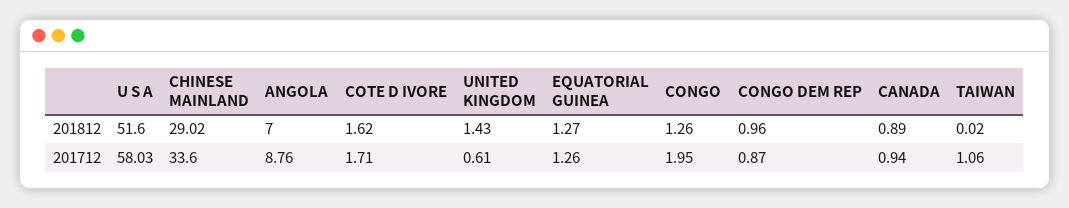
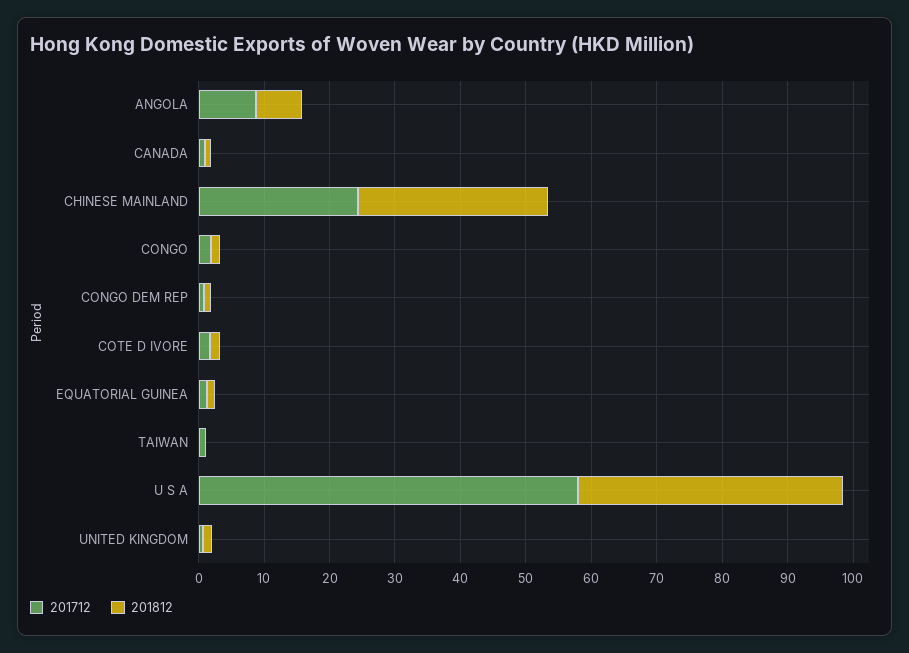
  {
    "201812": {
-     "U S A": 51.6,
+     "U S A": 40,
      "CHINESE MAINLAND": 29.02,
      "ANGOLA": 7,
      "COTE D IVORE": 1.62,
      "UNITED KINGDOM": 1.43,
      "EQUATORIAL GUINEA": 1.27,
      "CONGO": 1.26,
      "CONGO DEM REP": 0.96,
      "CANADA": 0.89,
      "TAIWAN": 0.02
    },
    "201712": {
      "U S A": 58.03,
-     "CHINESE MAINLAND": 33.6,
+     "CHINESE MAINLAND": 24,
      "ANGOLA": 8.76,
      "COTE D IVORE": 1.71,
      "UNITED KINGDOM": 0.61,
      "EQUATORIAL GUINEA": 1.26,
      "CONGO": 1.95,
      "CONGO DEM REP": 0.87,
      "CANADA": 0.94,
      "TAIWAN": 1.06
    }
  }

